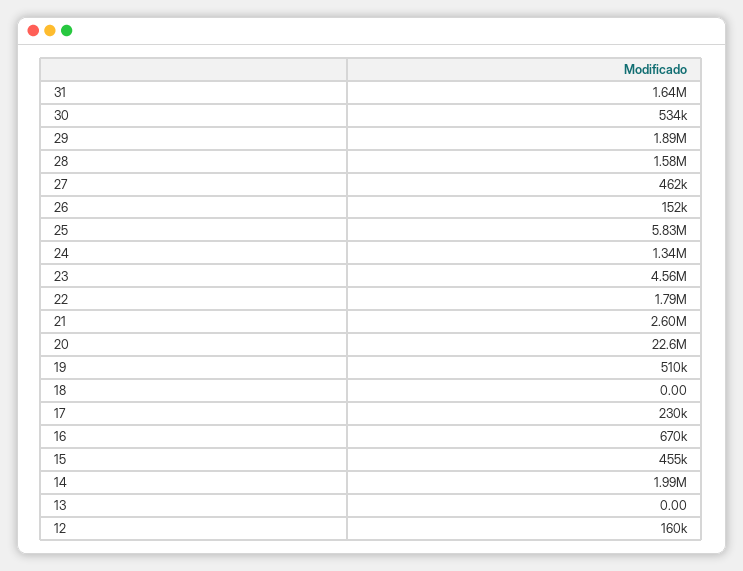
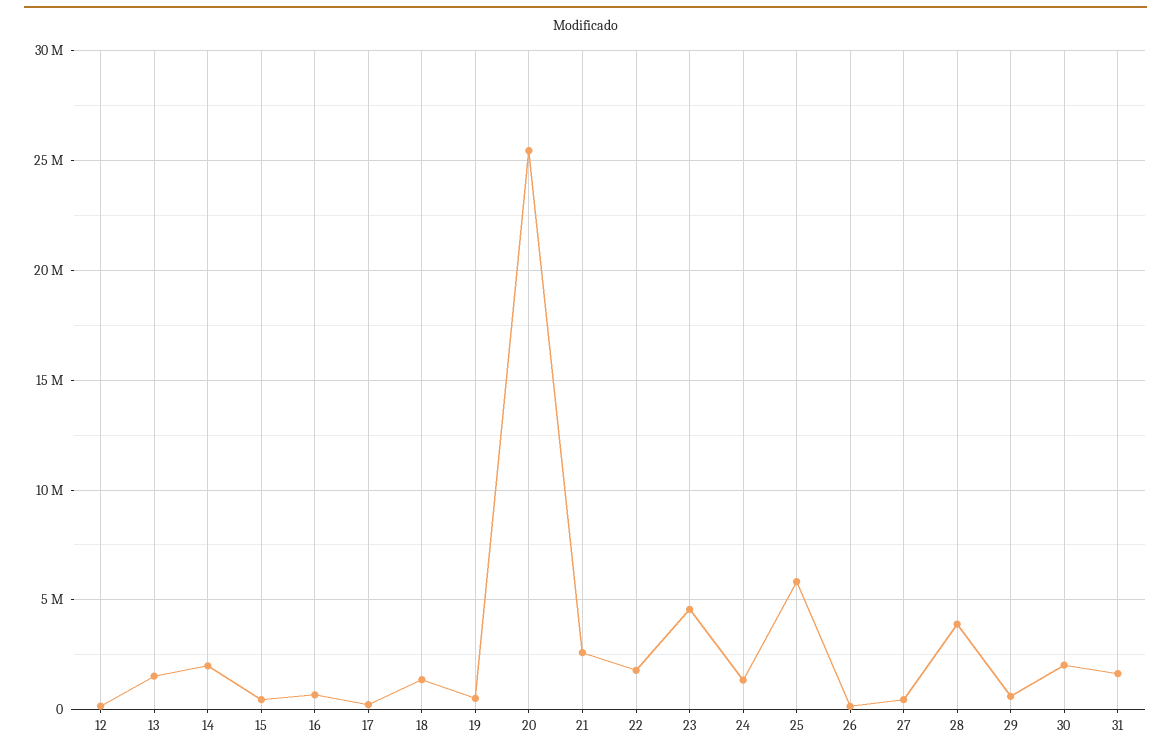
  {
    "31": 1640000,
-   "30": 534000,
+   "30": 2000000,
-   "29": 1890000,
+   "29": 500000,
-   "28": 1580000,
+   "28": 4000000,
    "27": 462000,
    "26": 152000,
    "25": 5830000,
    "24": 1340000,
    "23": 4560000,
    "22": 1790000,
    "21": 2600000,
-   "20": 22600000,
+   "20": 25500000,
    "19": 510000,
-   "18": 0,
+   "18": 1500000,
    "17": 230000,
    "16": 670000,
    "15": 455000,
    "14": 1990000,
-   "13": 0,
+   "13": 1500000,
    "12": 160000
  }

